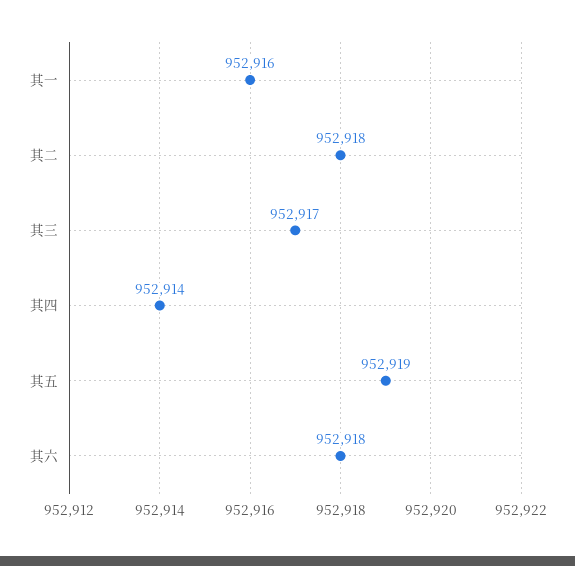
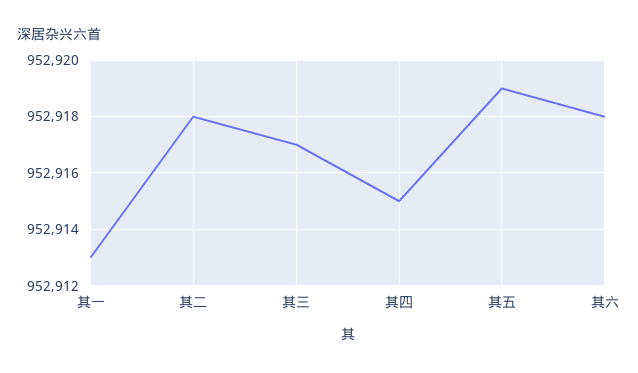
  {
-   "其一": 952916,
+   "其一": 952913,
    "其二": 952918,
    "其三": 952917,
-   "其四": 952914,
+   "其四": 952915,
    "其五": 952919,
    "其六": 952918
  }

